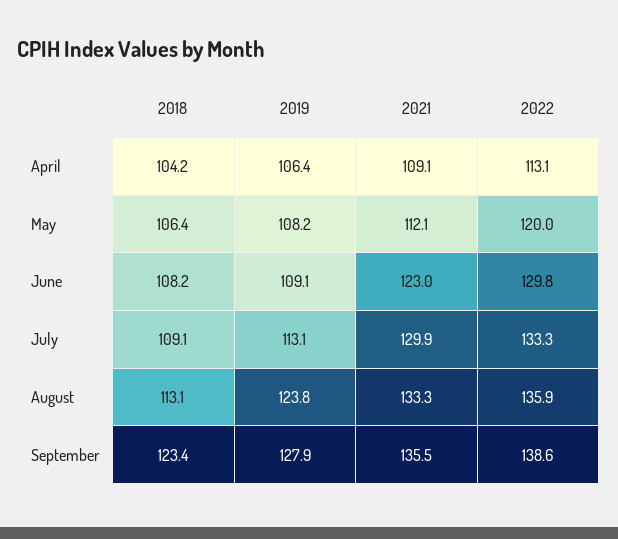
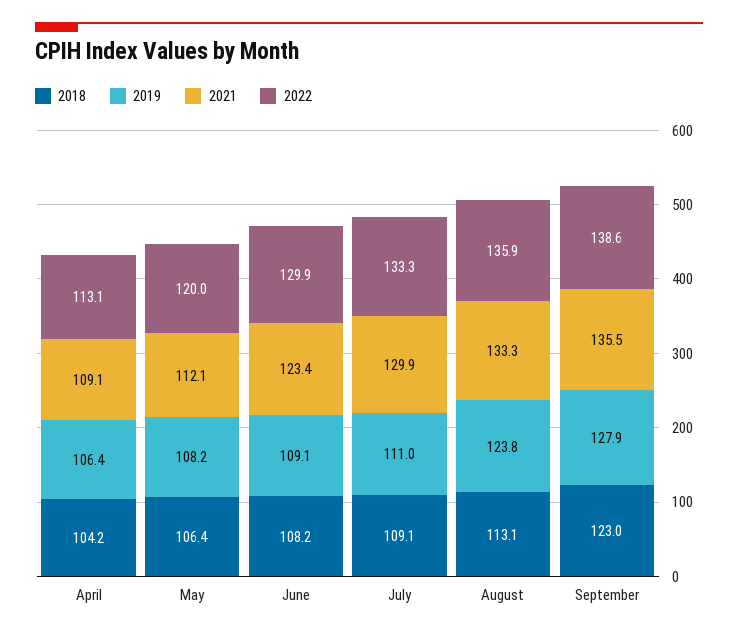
  {
    "2018": {
      "April": 104.2,
      "May": 106.4,
      "June": 108.2,
      "July": 109.1,
      "August": 113.1,
-     "September": 123.4
+     "September": 123
    },
    "2019": {
      "April": 106.4,
      "May": 108.2,
      "June": 109.1,
-     "July": 113.1,
+     "July": 111,
      "August": 123.8,
      "September": 127.9
    },
    "2021": {
      "April": 109.1,
      "May": 112.1,
-     "June": 123,
+     "June": 123.4,
      "July": 129.9,
      "August": 133.3,
      "September": 135.5
    },
    "2022": {
      "April": 113.1,
      "May": 120,
-     "June": 129.8,
+     "June": 129.9,
      "July": 133.3,
      "August": 135.9,
      "September": 138.6
    }
  }

